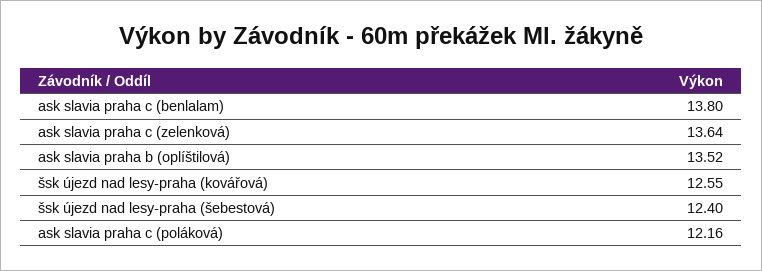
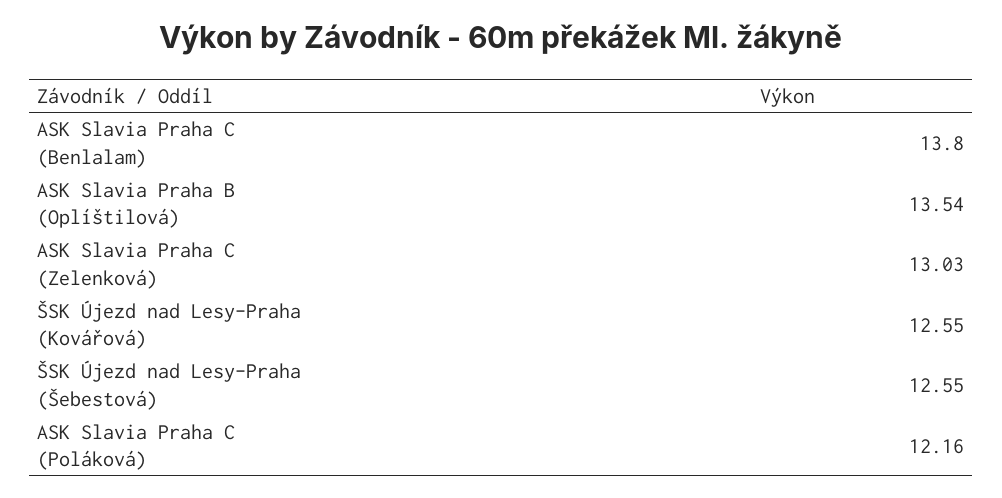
  {
    "ask slavia praha c (benlalam)": 13.8,
-   "ask slavia praha c (zelenková)": 13.64,
+   "ask slavia praha c (zelenková)": 13.03,
-   "ask slavia praha b (oplíštilová)": 13.52,
+   "ask slavia praha b (oplíštilová)": 13.54,
    "šsk újezd nad lesy-praha (kovářová)": 12.55,
-   "šsk újezd nad lesy-praha (šebestová)": 12.4,
+   "šsk újezd nad lesy-praha (šebestová)": 12.55,
    "ask slavia praha c (poláková)": 12.16
  }

